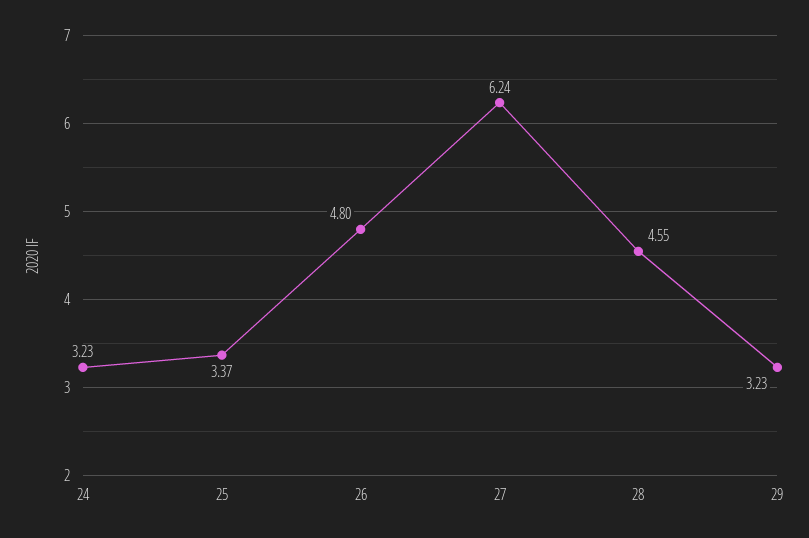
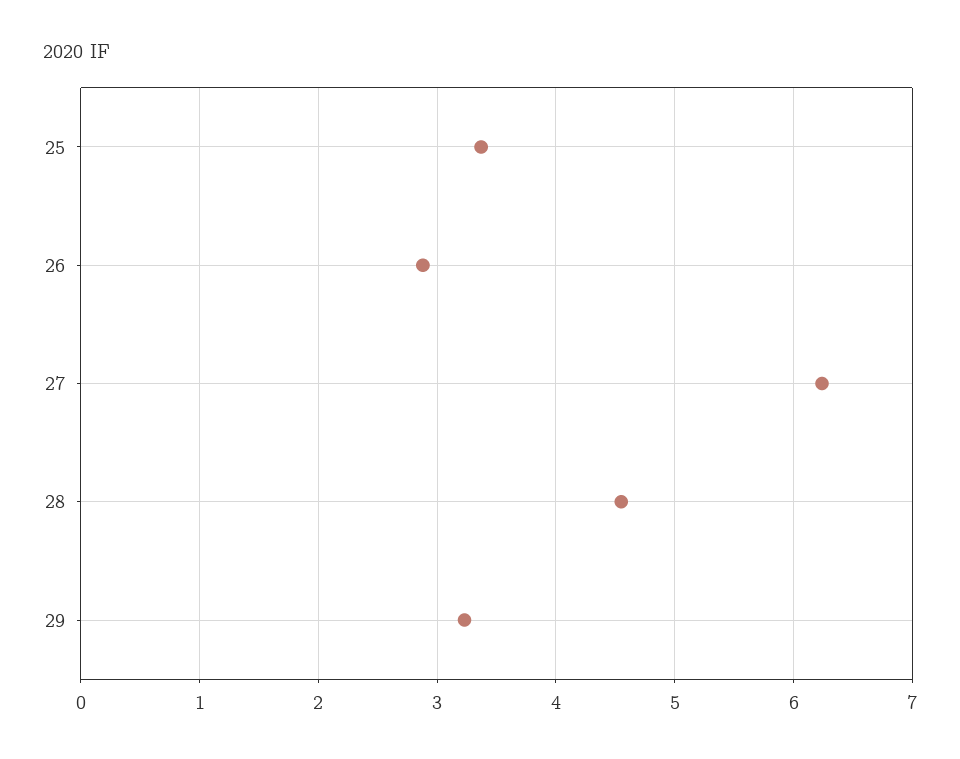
  {
-   "24": 3.23,
    "25": 3.37,
-   "26": 4.8,
+   "26": 2.9,
    "27": 6.24,
    "28": 4.55,
    "29": 3.23
  }

